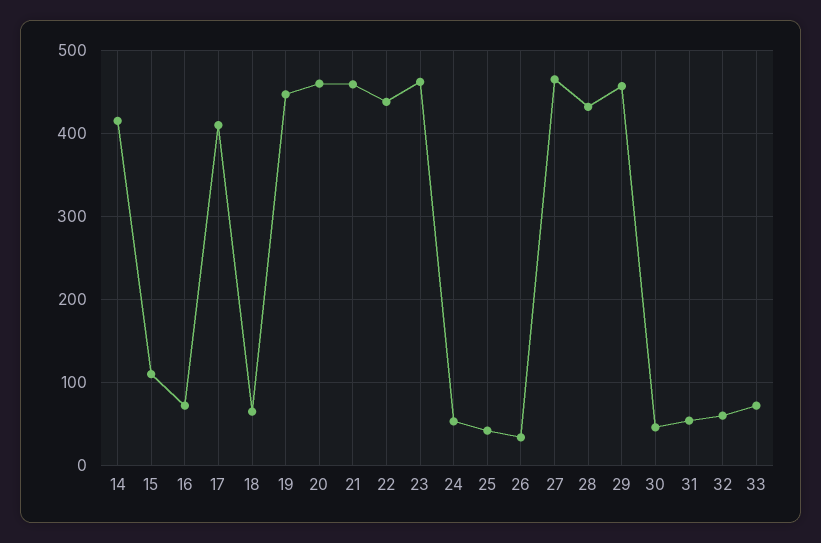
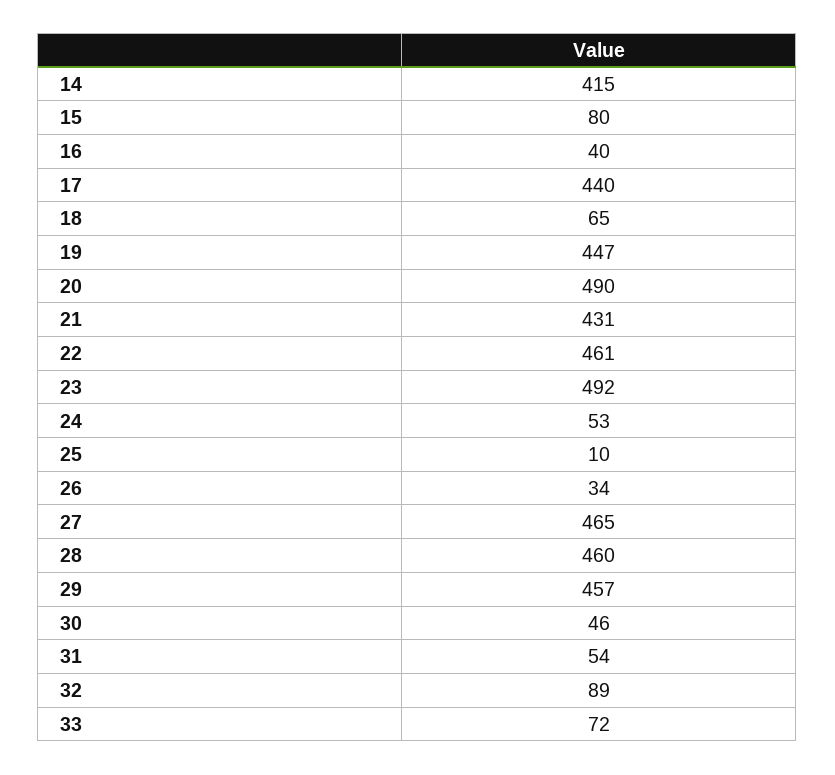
  {
    "14": 415,
-   "15": 110,
+   "15": 80,
-   "16": 70,
+   "16": 40,
-   "17": 410,
+   "17": 440,
    "18": 65,
    "19": 447,
-   "20": 460,
+   "20": 490,
-   "21": 460,
+   "21": 431,
-   "22": 440,
+   "22": 461,
-   "23": 460,
+   "23": 492,
    "24": 53,
-   "25": 40,
+   "25": 10,
    "26": 34,
    "27": 465,
-   "28": 430,
+   "28": 460,
    "29": 457,
    "30": 46,
    "31": 54,
-   "32": 60,
+   "32": 89,
    "33": 72
  }

